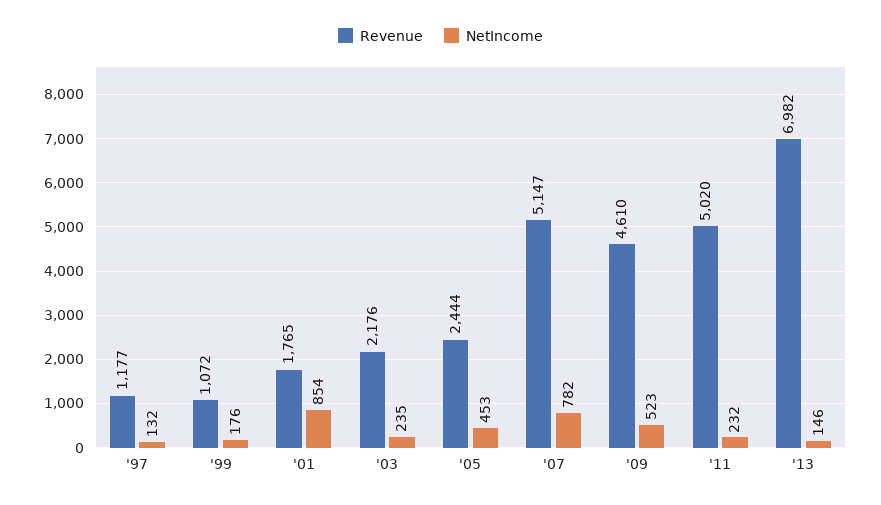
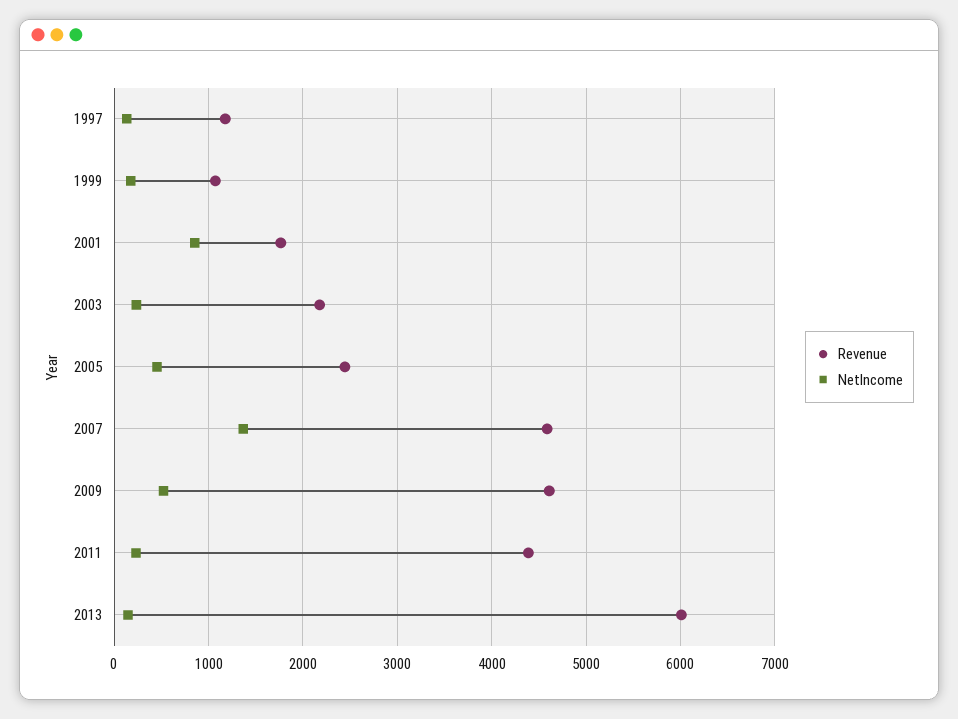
  {
    "Revenue": {
      "'97": 1177,
      "'99": 1072,
      "'01": 1765,
      "'03": 2176,
      "'05": 2444,
-     "'07": 5147,
+     "'07": 4600,
      "'09": 4610,
-     "'11": 5020,
+     "'11": 4400,
-     "'13": 6982
+     "'13": 6000
    },
    "NetIncome": {
      "'97": 132,
      "'99": 176,
      "'01": 854,
      "'03": 235,
      "'05": 453,
-     "'07": 782,
+     "'07": 1400,
      "'09": 523,
      "'11": 232,
      "'13": 146
    }
  }

